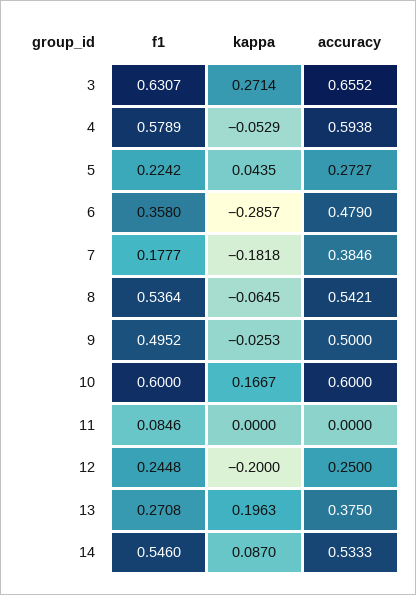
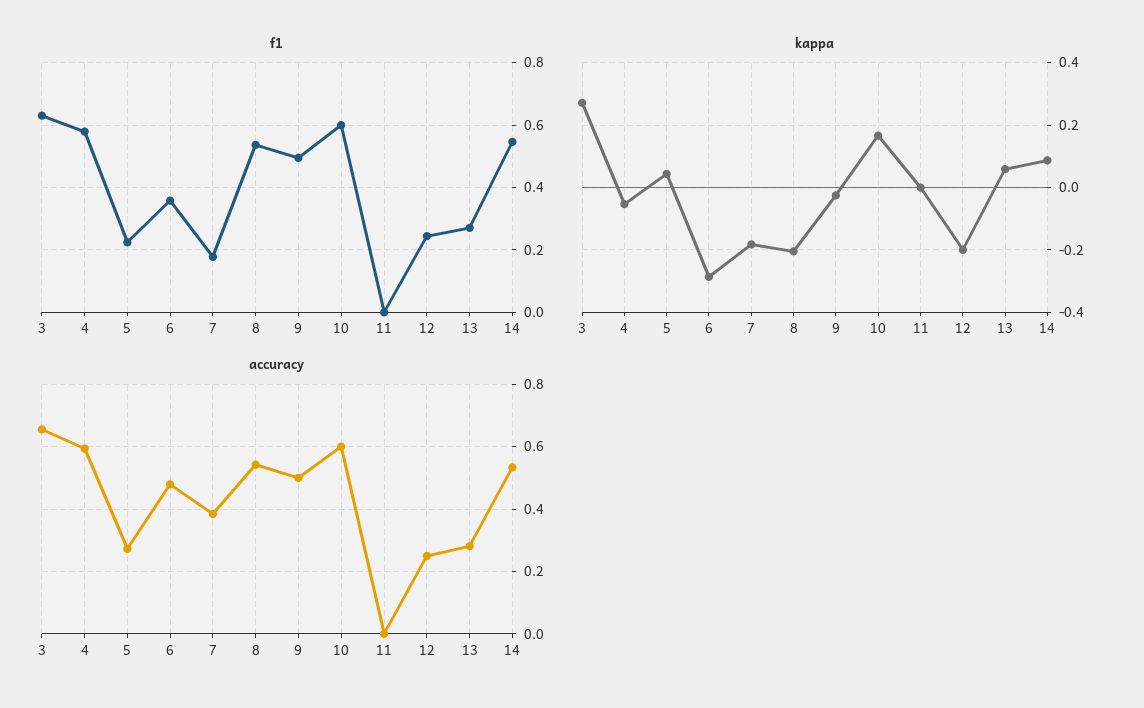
  {
    "f1": {
      "3": 0.6307,
      "4": 0.5789,
      "5": 0.2242,
      "6": 0.358,
      "7": 0.1777,
      "8": 0.5364,
      "9": 0.4952,
      "10": 0.6,
-     "11": 0.0846,
+     "11": 0,
      "12": 0.2448,
      "13": 0.2708,
      "14": 0.546
    },
    "kappa": {
      "3": 0.2714,
      "4": -0.0529,
      "5": 0.0435,
      "6": -0.2857,
      "7": -0.1818,
-     "8": -0.0645,
+     "8": -0.2,
      "9": -0.0253,
      "10": 0.1667,
      "11": 0,
      "12": -0.2,
-     "13": 0.1963,
+     "13": 0.06,
      "14": 0.087
    },
    "accuracy": {
      "3": 0.6552,
      "4": 0.5938,
      "5": 0.2727,
      "6": 0.479,
      "7": 0.3846,
      "8": 0.5421,
      "9": 0.5,
      "10": 0.6,
      "11": 0,
      "12": 0.25,
-     "13": 0.375,
+     "13": 0.28,
      "14": 0.5333
    }
  }

